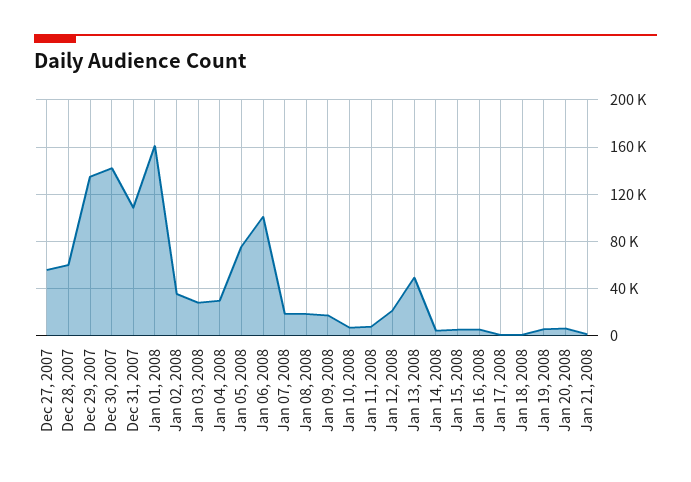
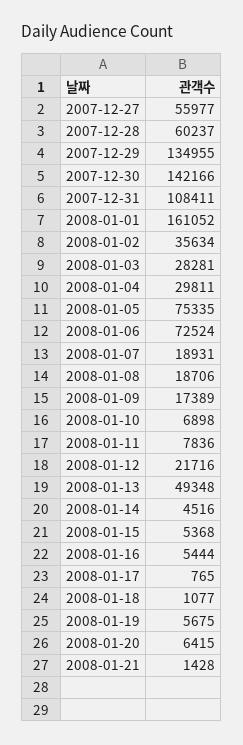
  {
    "Dec 27, 2007": 55977,
    "Dec 28, 2007": 60237,
    "Dec 29, 2007": 134955,
    "Dec 30, 2007": 142166,
    "Dec 31, 2007": 108411,
    "Jan 01, 2008": 161052,
    "Jan 02, 2008": 35634,
    "Jan 03, 2008": 28281,
    "Jan 04, 2008": 29811,
    "Jan 05, 2008": 75335,
-   "Jan 06, 2008": 100000,
+   "Jan 06, 2008": 72524,
    "Jan 07, 2008": 18931,
    "Jan 08, 2008": 18706,
    "Jan 09, 2008": 17389,
    "Jan 10, 2008": 6898,
    "Jan 11, 2008": 7836,
    "Jan 12, 2008": 21716,
    "Jan 13, 2008": 49348,
    "Jan 14, 2008": 4516,
    "Jan 15, 2008": 5368,
    "Jan 16, 2008": 5444,
    "Jan 17, 2008": 765,
    "Jan 18, 2008": 1077,
    "Jan 19, 2008": 5675,
    "Jan 20, 2008": 6415,
    "Jan 21, 2008": 1428
  }

